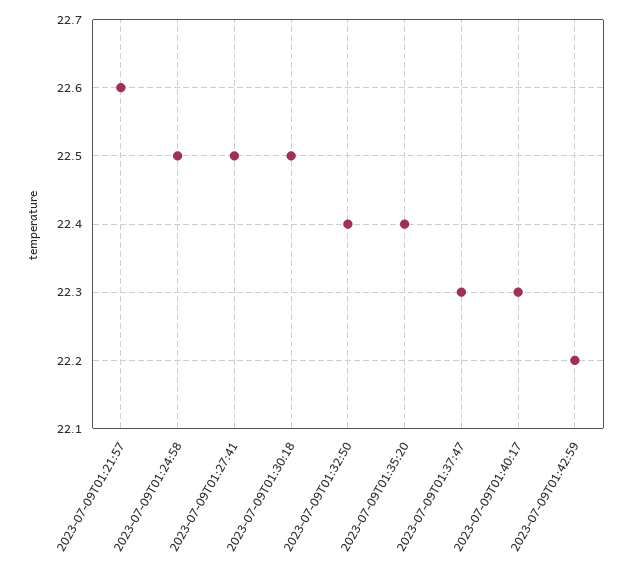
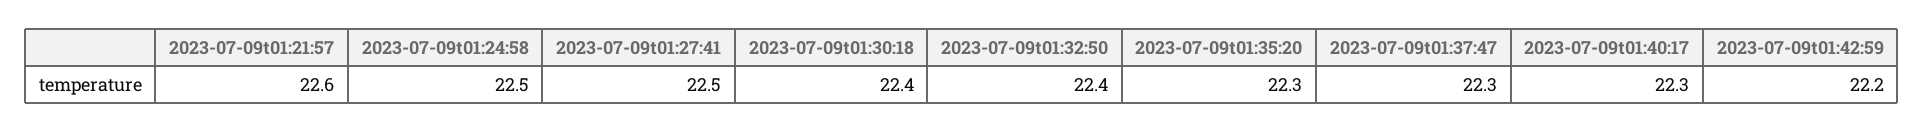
  {
    "2023-07-09T01:21:57": 22.6,
    "2023-07-09T01:24:58": 22.5,
    "2023-07-09T01:27:41": 22.5,
-   "2023-07-09T01:30:18": 22.5,
+   "2023-07-09T01:30:18": 22.4,
    "2023-07-09T01:32:50": 22.4,
-   "2023-07-09T01:35:20": 22.4,
+   "2023-07-09T01:35:20": 22.3,
    "2023-07-09T01:37:47": 22.3,
    "2023-07-09T01:40:17": 22.3,
    "2023-07-09T01:42:59": 22.2
  }

